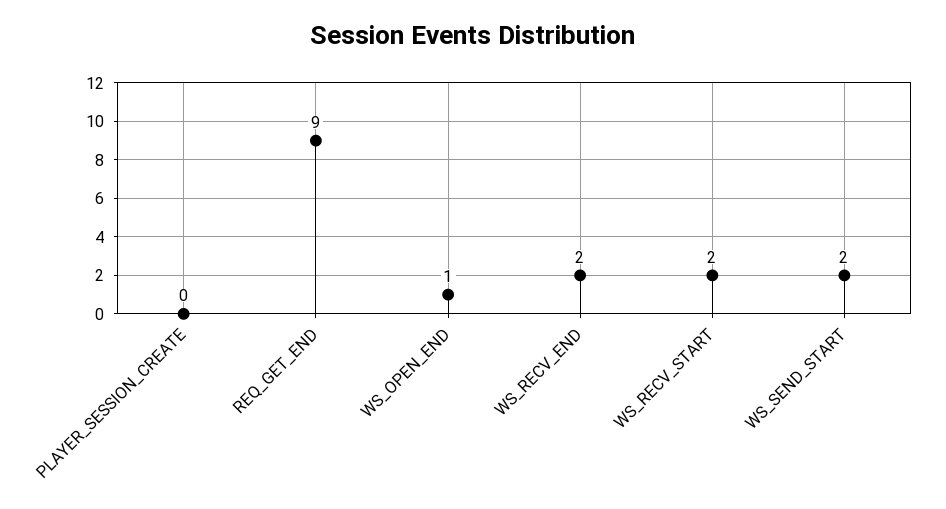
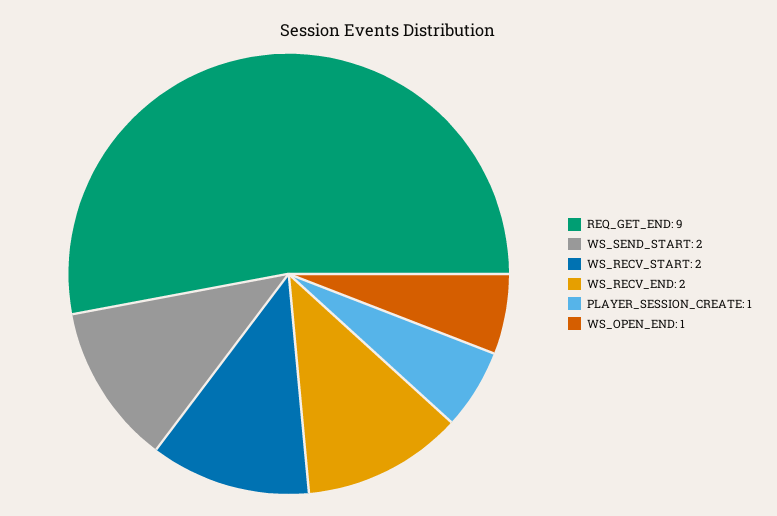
  {
-   "PLAYER_SESSION_CREATE": 0,
+   "PLAYER_SESSION_CREATE": 1,
    "REQ_GET_END": 9,
    "WS_OPEN_END": 1,
    "WS_RECV_END": 2,
    "WS_RECV_START": 2,
    "WS_SEND_START": 2
  }

